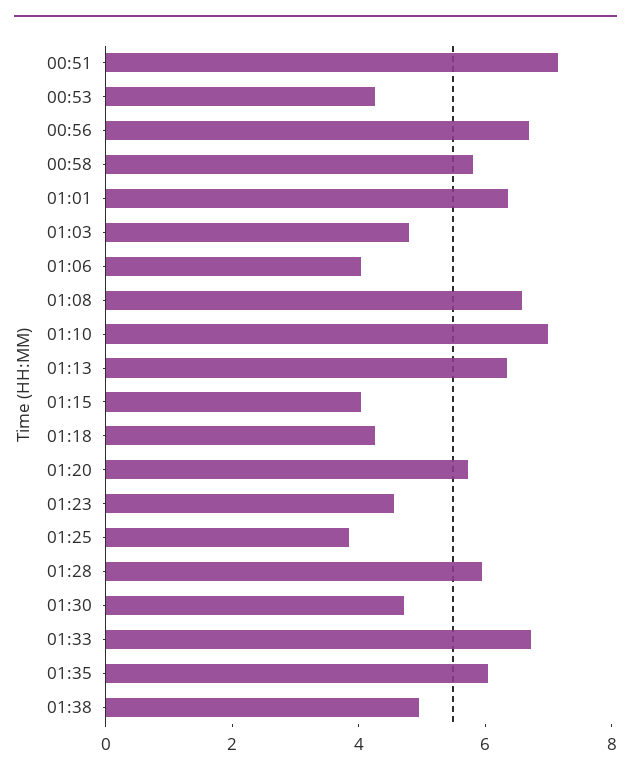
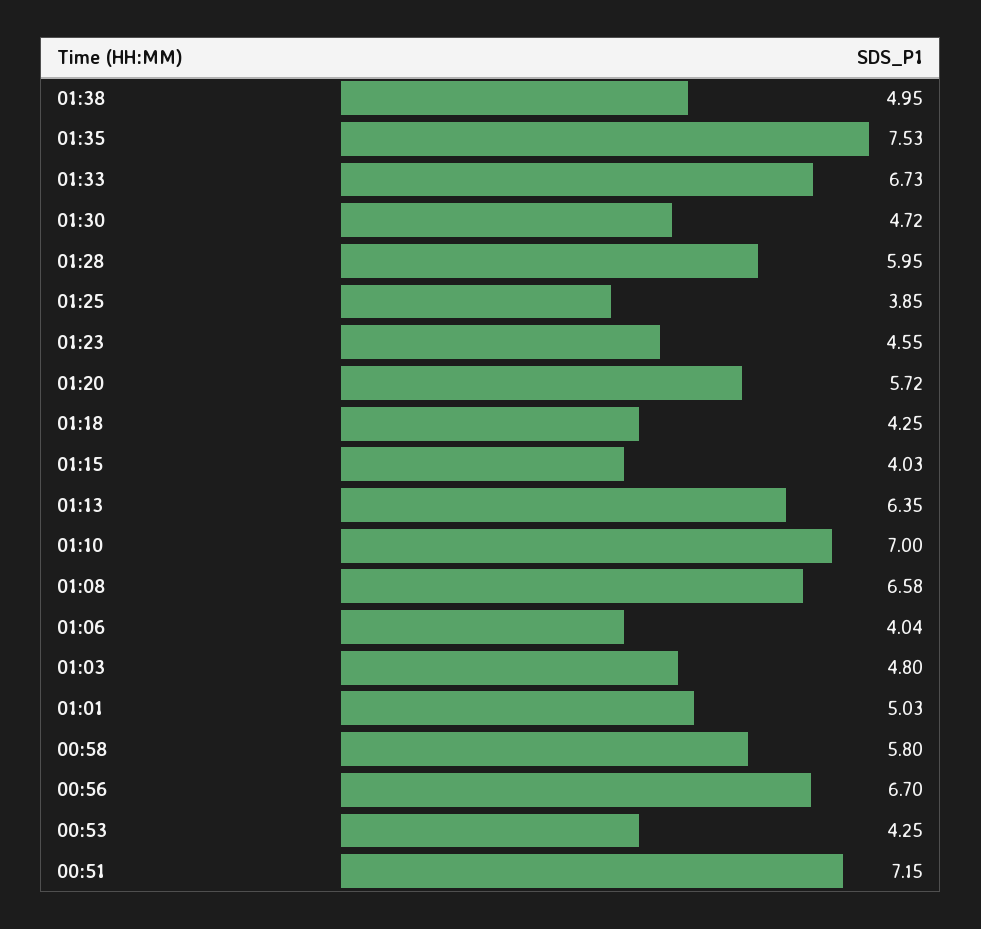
  {
    "00:51": 7.15,
    "00:53": 4.25,
    "00:56": 6.7,
    "00:58": 5.8,
-   "01:01": 6.5,
+   "01:01": 5.03,
    "01:03": 4.8,
    "01:06": 4.04,
    "01:08": 6.58,
    "01:10": 7,
    "01:13": 6.35,
    "01:15": 4.03,
    "01:18": 4.25,
    "01:20": 5.72,
    "01:23": 4.55,
    "01:25": 3.85,
    "01:28": 5.95,
    "01:30": 4.72,
    "01:33": 6.73,
-   "01:35": 6,
+   "01:35": 7.53,
    "01:38": 4.95
  }

